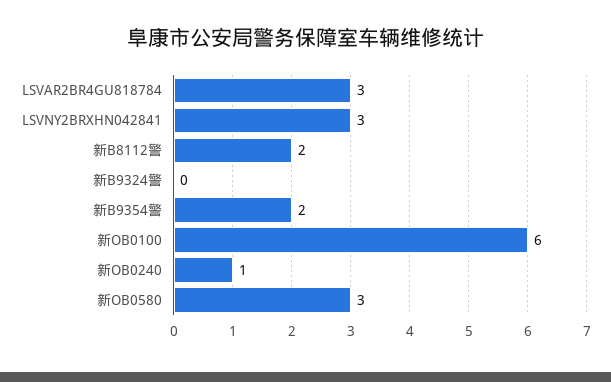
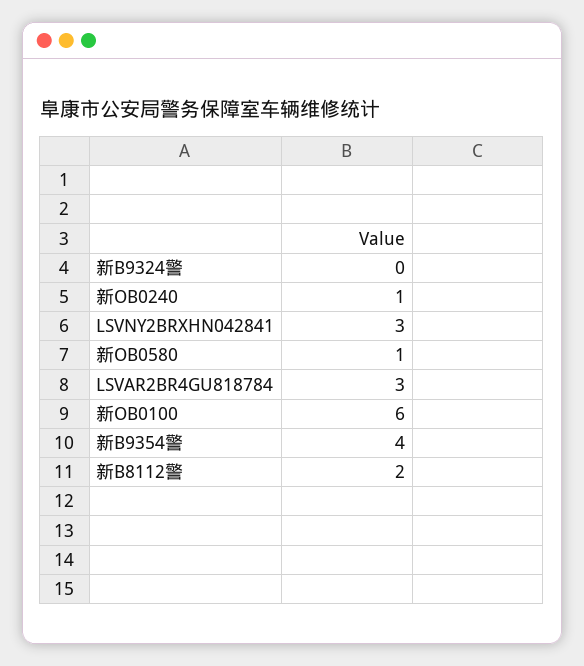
  {
    "LSVAR2BR4GU818784": 3,
    "LSVNY2BRXHN042841": 3,
    "新B8112警": 2,
    "新B9324警": 0,
-   "新B9354警": 2,
+   "新B9354警": 4,
    "新OB0100": 6,
    "新OB0240": 1,
-   "新OB0580": 3
+   "新OB0580": 1
  }

